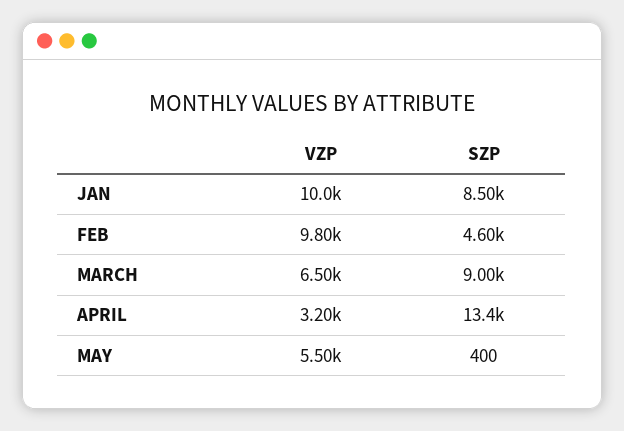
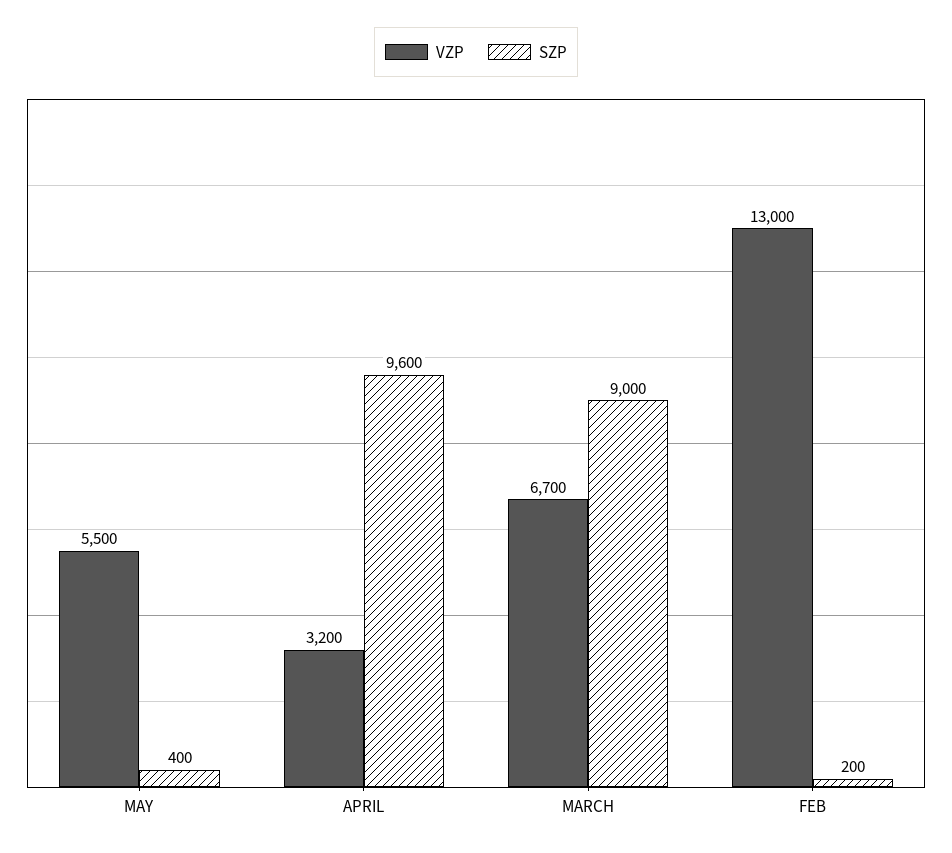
  {
    "VZP": {
-     "JAN": 10000,
-     "FEB": 9800,
+     "FEB": 13000,
-     "MARCH": 6500,
+     "MARCH": 6700,
      "APRIL": 3200,
      "MAY": 5500
    },
    "SZP": {
-     "JAN": 8500,
-     "FEB": 4600,
+     "FEB": 200,
      "MARCH": 9000,
-     "APRIL": 13400,
+     "APRIL": 9600,
      "MAY": 400
    }
  }

